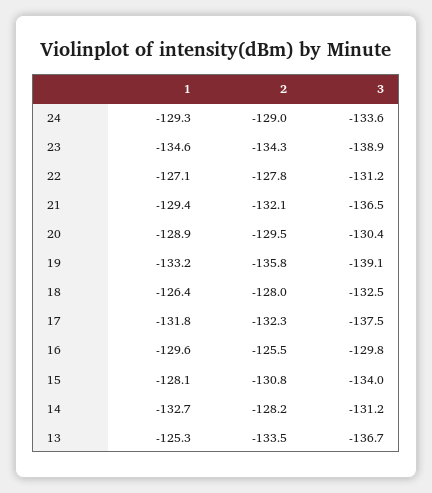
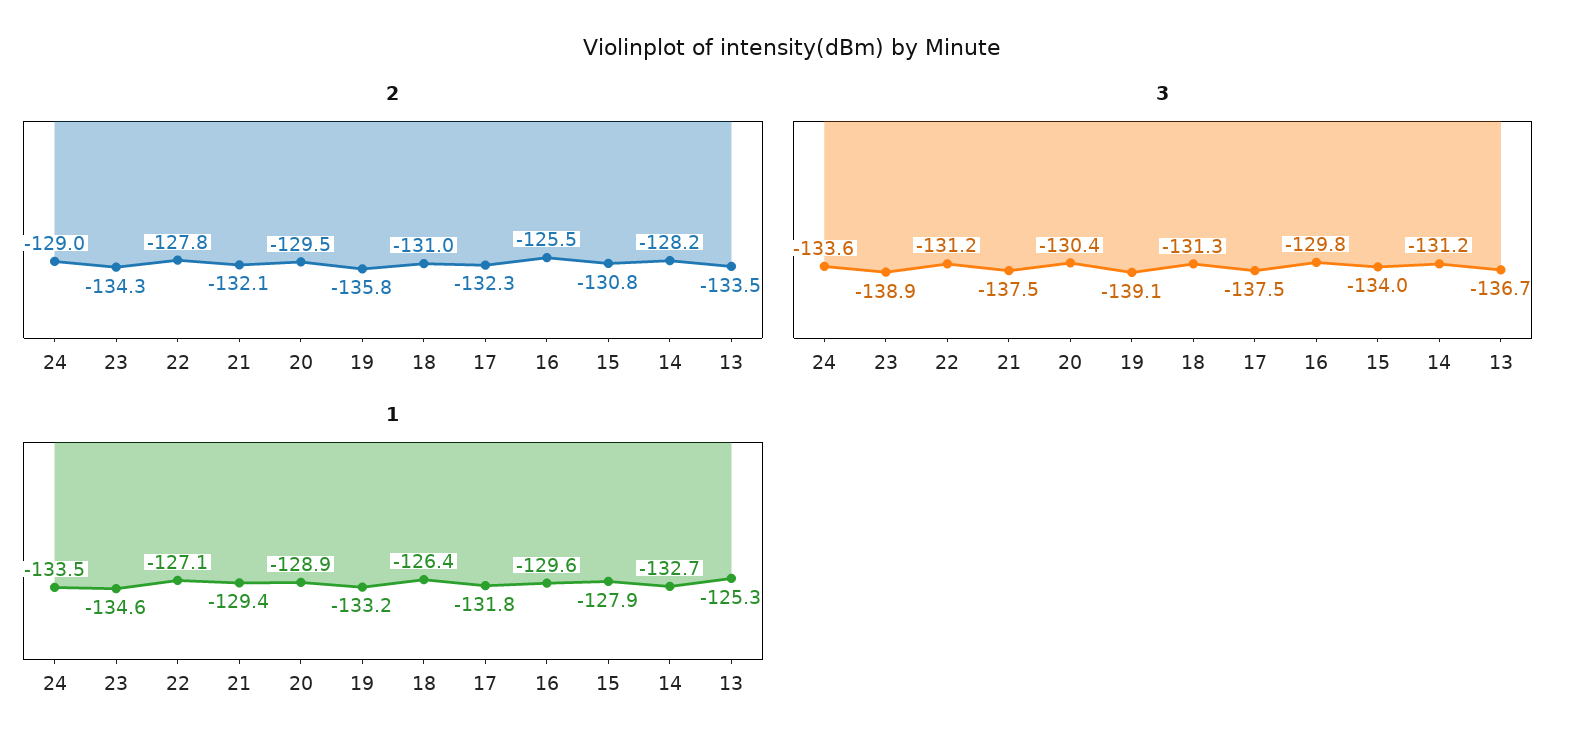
  {
    "1": {
-     "24": -129.3,
+     "24": -133.5,
      "23": -134.6,
      "22": -127.1,
      "21": -129.4,
      "20": -128.9,
      "19": -133.2,
      "18": -126.4,
      "17": -131.8,
      "16": -129.6,
-     "15": -128.1,
+     "15": -127.9,
      "14": -132.7,
      "13": -125.3
    },
    "2": {
      "24": -129,
      "23": -134.3,
      "22": -127.8,
      "21": -132.1,
      "20": -129.5,
      "19": -135.8,
-     "18": -128,
+     "18": -131,
      "17": -132.3,
      "16": -125.5,
      "15": -130.8,
      "14": -128.2,
      "13": -133.5
    },
    "3": {
      "24": -133.6,
      "23": -138.9,
      "22": -131.2,
-     "21": -136.5,
+     "21": -137.5,
      "20": -130.4,
      "19": -139.1,
-     "18": -132.5,
+     "18": -131.3,
      "17": -137.5,
      "16": -129.8,
      "15": -134,
      "14": -131.2,
      "13": -136.7
    }
  }

